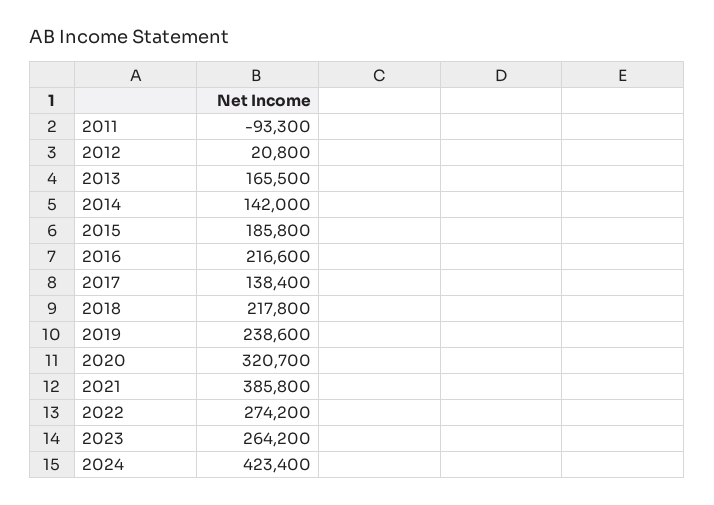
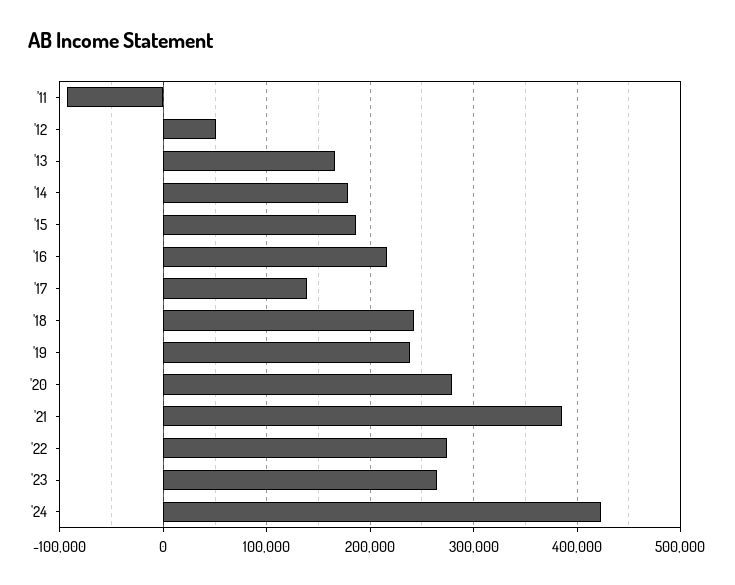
  {
    "2011": -93300,
-   "2012": 20800,
+   "2012": 50000,
    "2013": 165500,
-   "2014": 142000,
+   "2014": 180000,
    "2015": 185800,
    "2016": 216600,
    "2017": 138400,
-   "2018": 217800,
+   "2018": 240000,
    "2019": 238600,
-   "2020": 320700,
+   "2020": 280000,
    "2021": 385800,
    "2022": 274200,
    "2023": 264200,
    "2024": 423400
  }

